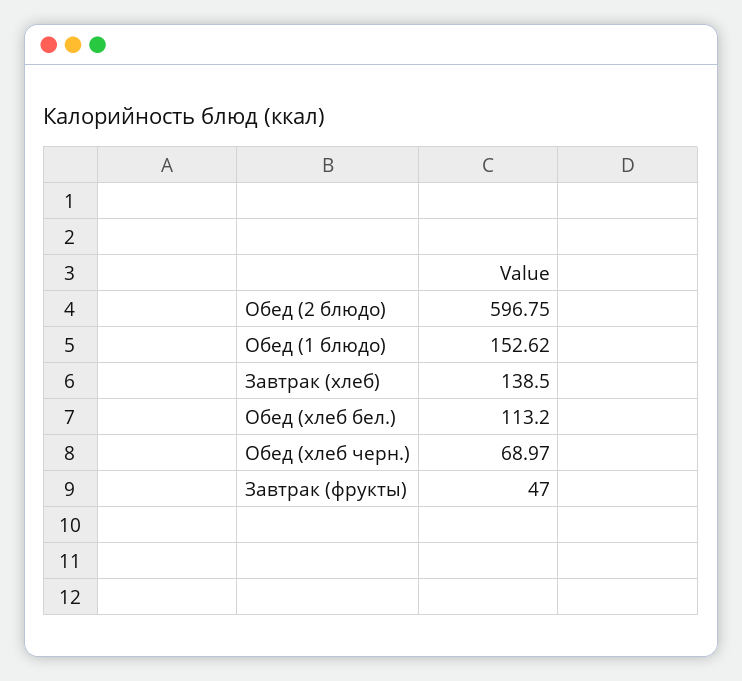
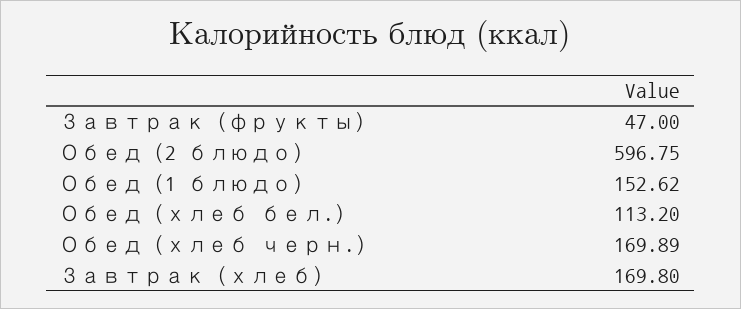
  {
    "Обед (2 блюдо)": 596.75,
    "Обед (1 блюдо)": 152.62,
-   "Завтрак (хлеб)": 138.5,
+   "Завтрак (хлеб)": 169.8,
    "Обед (хлеб бел.)": 113.2,
-   "Обед (хлеб черн.)": 68.97,
+   "Обед (хлеб черн.)": 169.89,
    "Завтрак (фрукты)": 47
  }

